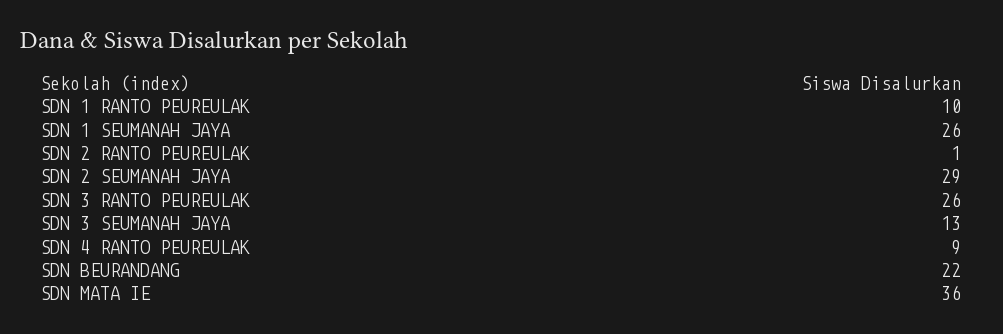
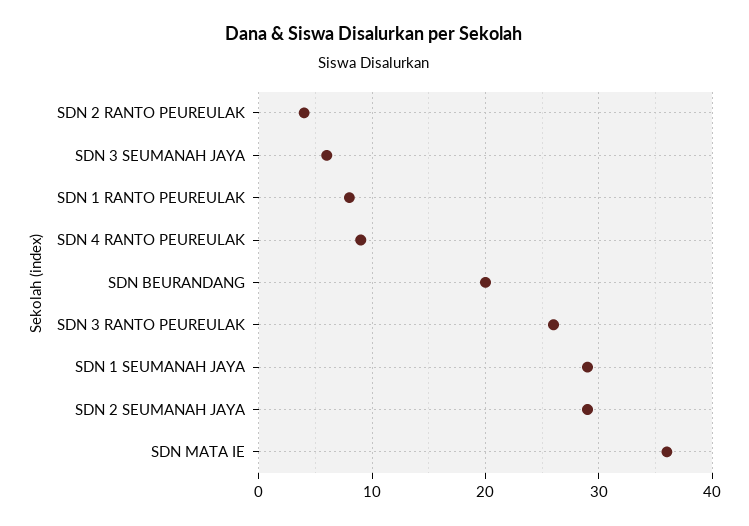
  {
-   "SDN 1 RANTO PEUREULAK": 10,
+   "SDN 1 RANTO PEUREULAK": 8,
-   "SDN 1 SEUMANAH JAYA": 26,
+   "SDN 1 SEUMANAH JAYA": 29,
-   "SDN 2 RANTO PEUREULAK": 1,
+   "SDN 2 RANTO PEUREULAK": 4,
    "SDN 2 SEUMANAH JAYA": 29,
    "SDN 3 RANTO PEUREULAK": 26,
-   "SDN 3 SEUMANAH JAYA": 13,
+   "SDN 3 SEUMANAH JAYA": 6,
    "SDN 4 RANTO PEUREULAK": 9,
-   "SDN BEURANDANG": 22,
+   "SDN BEURANDANG": 20,
    "SDN MATA IE": 36
  }

